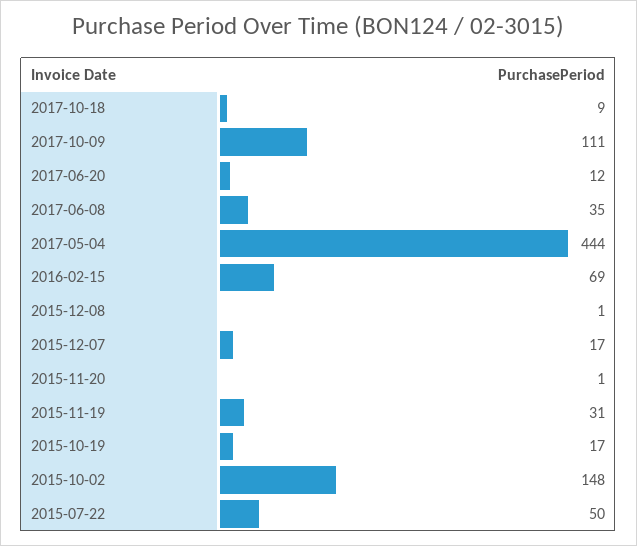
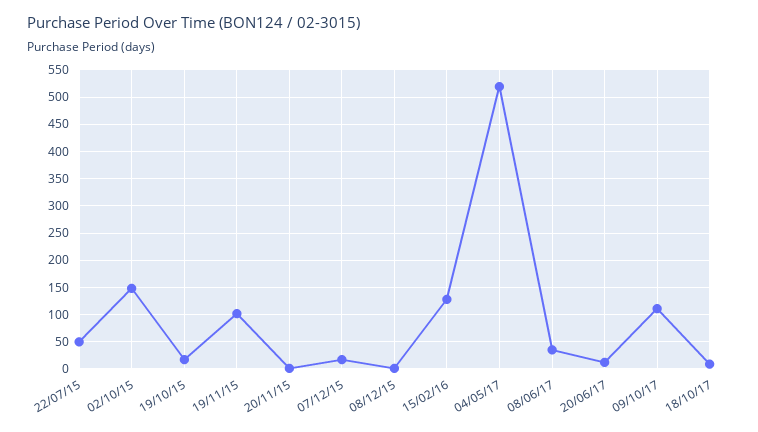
  {
    "2017-10-18": 9,
    "2017-10-09": 111,
    "2017-06-20": 12,
    "2017-06-08": 35,
-   "2017-05-04": 444,
+   "2017-05-04": 525,
-   "2016-02-15": 69,
+   "2016-02-15": 125,
    "2015-12-08": 1,
    "2015-12-07": 17,
    "2015-11-20": 1,
-   "2015-11-19": 31,
+   "2015-11-19": 100,
    "2015-10-19": 17,
    "2015-10-02": 148,
    "2015-07-22": 50
  }

